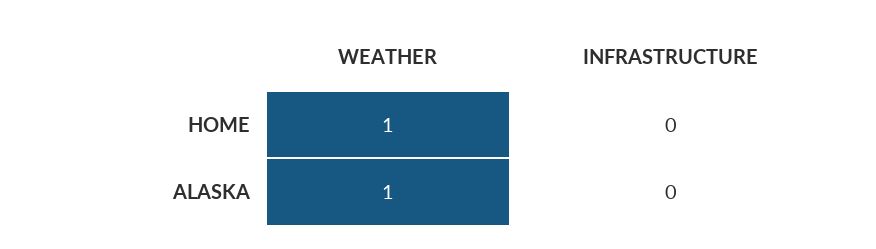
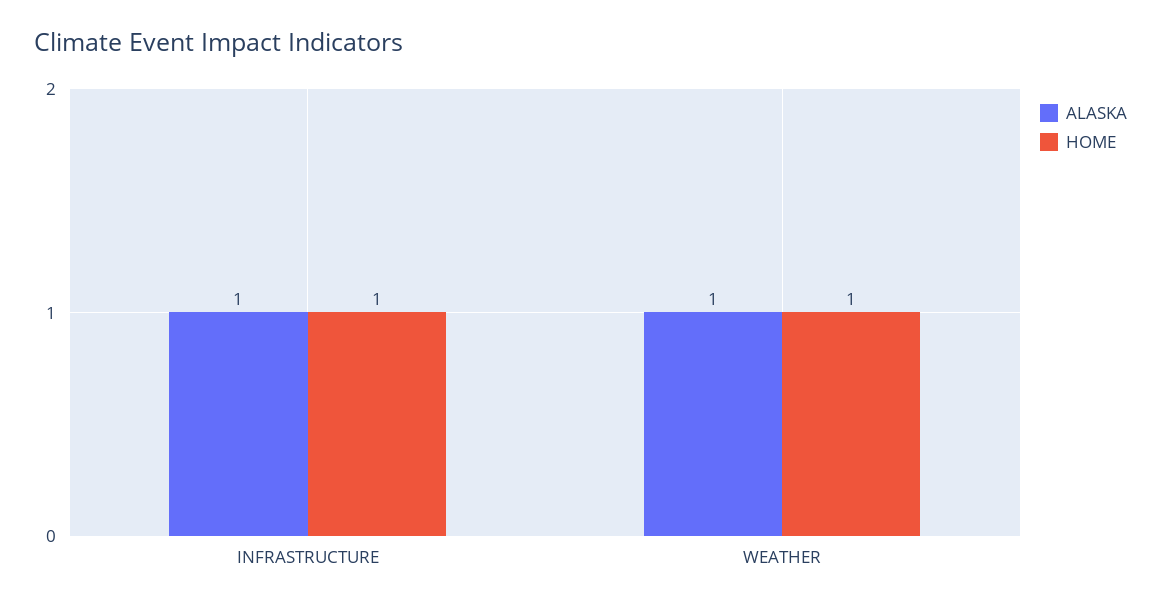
  {
    "HOME": {
      "WEATHER": 1,
-     "INFRASTRUCTURE": 0
+     "INFRASTRUCTURE": 1
    },
    "ALASKA": {
      "WEATHER": 1,
-     "INFRASTRUCTURE": 0
+     "INFRASTRUCTURE": 1
    }
  }

